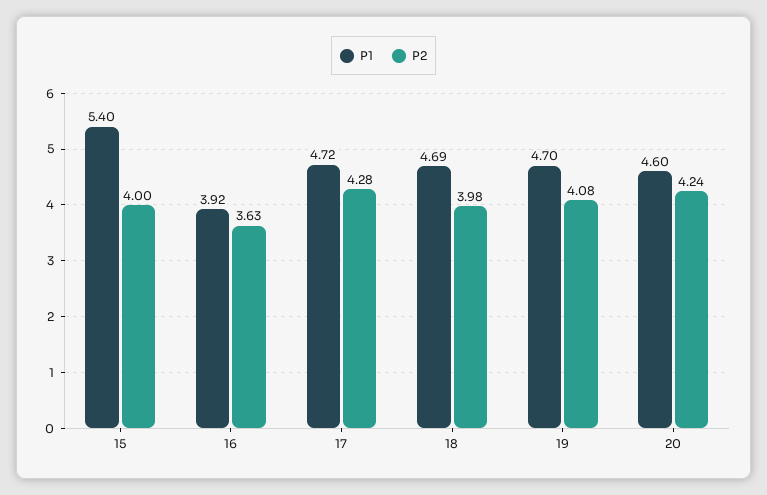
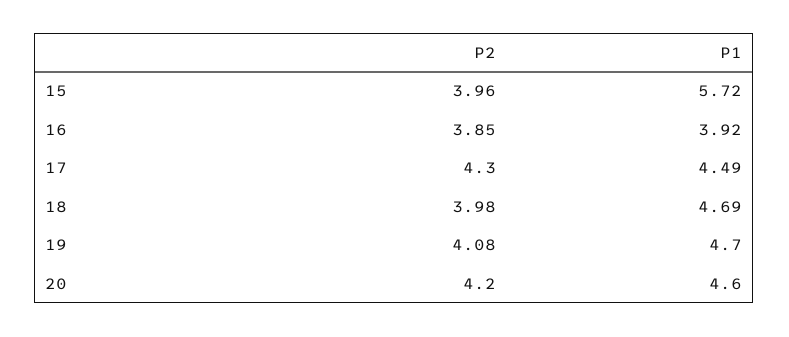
  {
    "P1": {
-     "15": 5.4,
+     "15": 5.72,
      "16": 3.92,
-     "17": 4.72,
+     "17": 4.49,
      "18": 4.69,
      "19": 4.7,
      "20": 4.6
    },
    "P2": {
-     "15": 4,
+     "15": 3.96,
-     "16": 3.63,
+     "16": 3.85,
-     "17": 4.28,
+     "17": 4.3,
      "18": 3.98,
      "19": 4.08,
-     "20": 4.24
+     "20": 4.2
    }
  }

